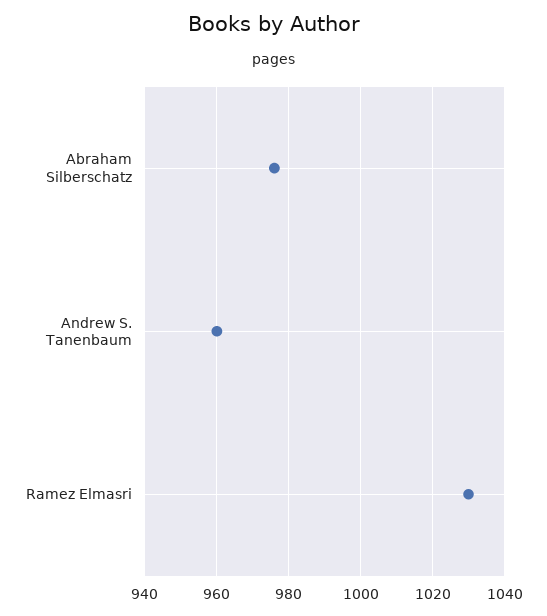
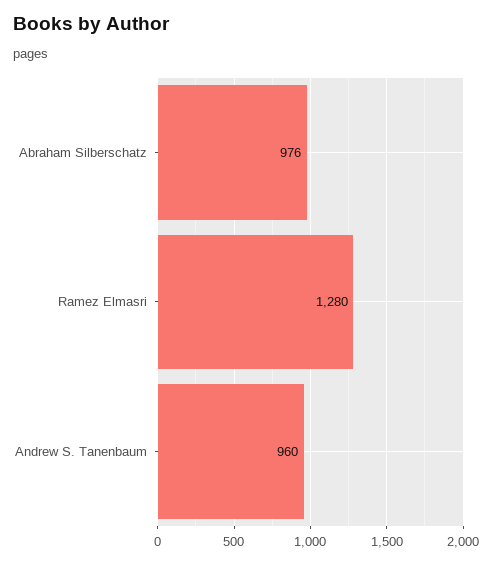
  {
    "Abraham Silberschatz": 976,
    "Andrew S. Tanenbaum": 960,
-   "Ramez Elmasri": 1030
+   "Ramez Elmasri": 1280
  }

